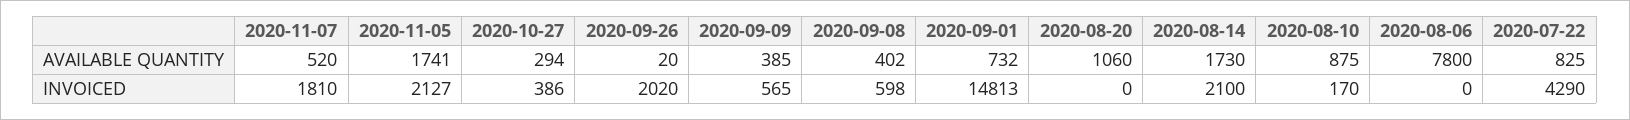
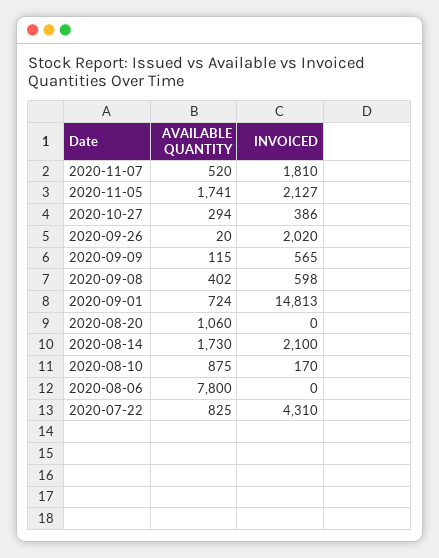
  {
    "2020-11-07": {
      "AVAILABLE QUANTITY": 520,
      "INVOICED": 1810
    },
    "2020-11-05": {
      "AVAILABLE QUANTITY": 1741,
      "INVOICED": 2127
    },
    "2020-10-27": {
      "AVAILABLE QUANTITY": 294,
      "INVOICED": 386
    },
    "2020-09-26": {
      "AVAILABLE QUANTITY": 20,
      "INVOICED": 2020
    },
    "2020-09-09": {
-     "AVAILABLE QUANTITY": 385,
+     "AVAILABLE QUANTITY": 115,
      "INVOICED": 565
    },
    "2020-09-08": {
      "AVAILABLE QUANTITY": 402,
      "INVOICED": 598
    },
    "2020-09-01": {
-     "AVAILABLE QUANTITY": 732,
+     "AVAILABLE QUANTITY": 724,
      "INVOICED": 14813
    },
    "2020-08-20": {
      "AVAILABLE QUANTITY": 1060,
      "INVOICED": 0
    },
    "2020-08-14": {
      "AVAILABLE QUANTITY": 1730,
      "INVOICED": 2100
    },
    "2020-08-10": {
      "AVAILABLE QUANTITY": 875,
      "INVOICED": 170
    },
    "2020-08-06": {
      "AVAILABLE QUANTITY": 7800,
      "INVOICED": 0
    },
    "2020-07-22": {
      "AVAILABLE QUANTITY": 825,
-     "INVOICED": 4290
+     "INVOICED": 4310
    }
  }

